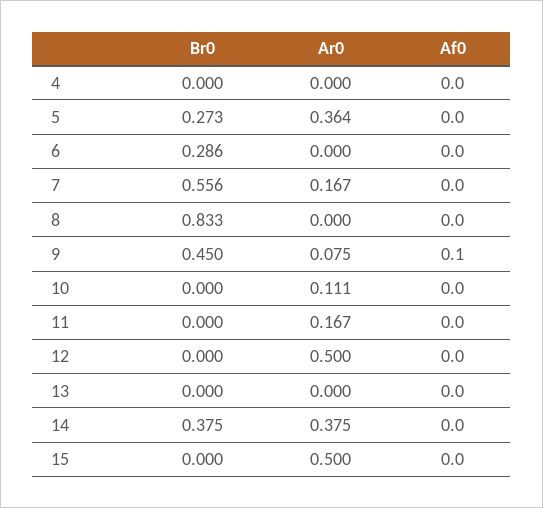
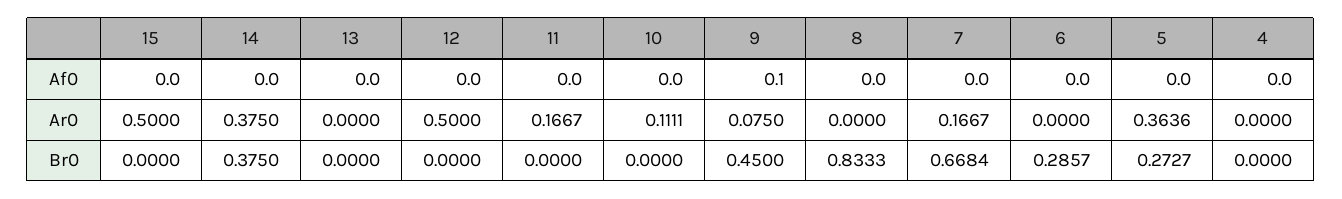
  {
    "Br0": {
      "4": 0,
      "5": 0.2727,
      "6": 0.2857,
-     "7": 0.556,
+     "7": 0.6684,
      "8": 0.8333,
      "9": 0.45,
      "10": 0,
      "11": 0,
      "12": 0,
      "13": 0,
      "14": 0.375,
      "15": 0
    },
    "Ar0": {
      "4": 0,
      "5": 0.3636,
      "6": 0,
      "7": 0.1667,
      "8": 0,
      "9": 0.075,
      "10": 0.1111,
      "11": 0.1667,
      "12": 0.5,
      "13": 0,
      "14": 0.375,
      "15": 0.5
    },
    "Af0": {
      "4": 0,
      "5": 0,
      "6": 0,
      "7": 0,
      "8": 0,
      "9": 0.1,
      "10": 0,
      "11": 0,
      "12": 0,
      "13": 0,
      "14": 0,
      "15": 0
    }
  }

